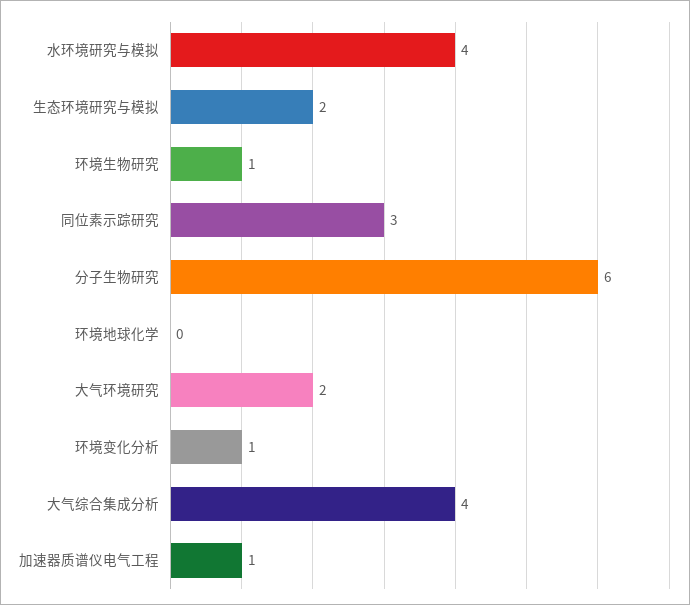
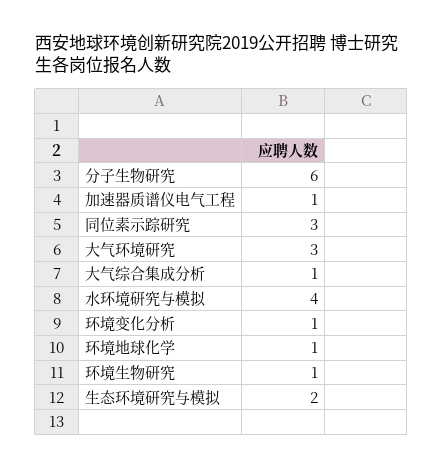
  {
    "水环境研究与模拟": 4,
    "生态环境研究与模拟": 2,
    "环境生物研究": 1,
    "同位素示踪研究": 3,
    "分子生物研究": 6,
-   "环境地球化学": 0,
+   "环境地球化学": 1,
-   "大气环境研究": 2,
+   "大气环境研究": 3,
    "环境变化分析": 1,
-   "大气综合集成分析": 4,
+   "大气综合集成分析": 1,
    "加速器质谱仪电气工程": 1
  }

